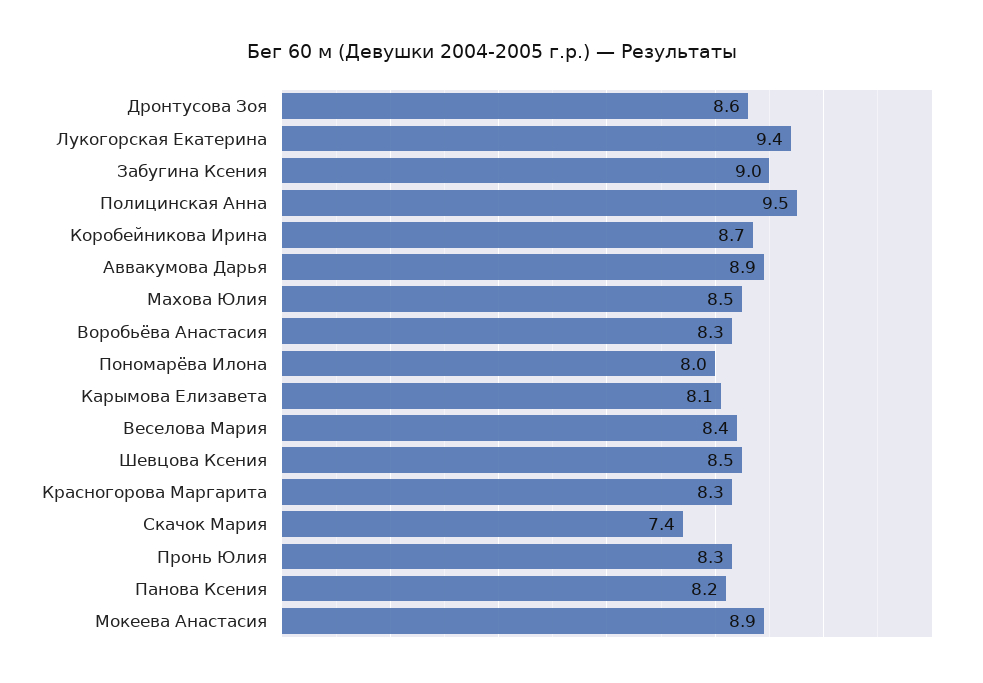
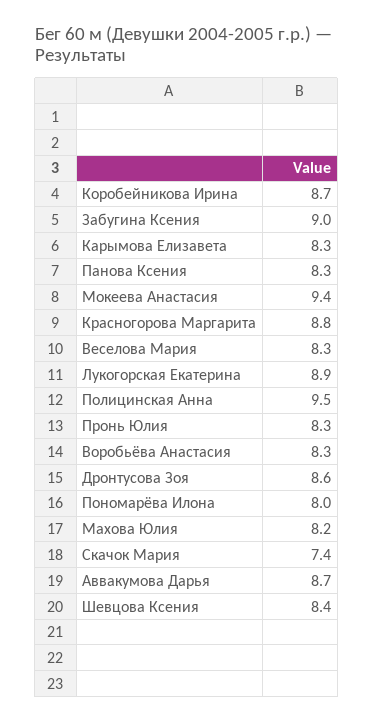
  {
    "Дронтусова Зоя": 8.6,
-   "Лукогорская Екатерина": 9.4,
+   "Лукогорская Екатерина": 8.9,
    "Забугина Ксения": 9,
    "Полицинская Анна": 9.5,
    "Коробейникова Ирина": 8.7,
-   "Аввакумова Дарья": 8.9,
+   "Аввакумова Дарья": 8.7,
-   "Махова Юлия": 8.5,
+   "Махова Юлия": 8.2,
    "Воробьёва Анастасия": 8.3,
    "Пономарёва Илона": 8,
-   "Карымова Елизавета": 8.1,
+   "Карымова Елизавета": 8.3,
-   "Веселова Мария": 8.4,
+   "Веселова Мария": 8.3,
-   "Шевцова Ксения": 8.5,
+   "Шевцова Ксения": 8.4,
-   "Красногорова Маргарита": 8.3,
+   "Красногорова Маргарита": 8.8,
    "Скачок Мария": 7.4,
    "Пронь Юлия": 8.3,
-   "Панова Ксения": 8.2,
+   "Панова Ксения": 8.3,
-   "Мокеева Анастасия": 8.9
+   "Мокеева Анастасия": 9.4
  }

